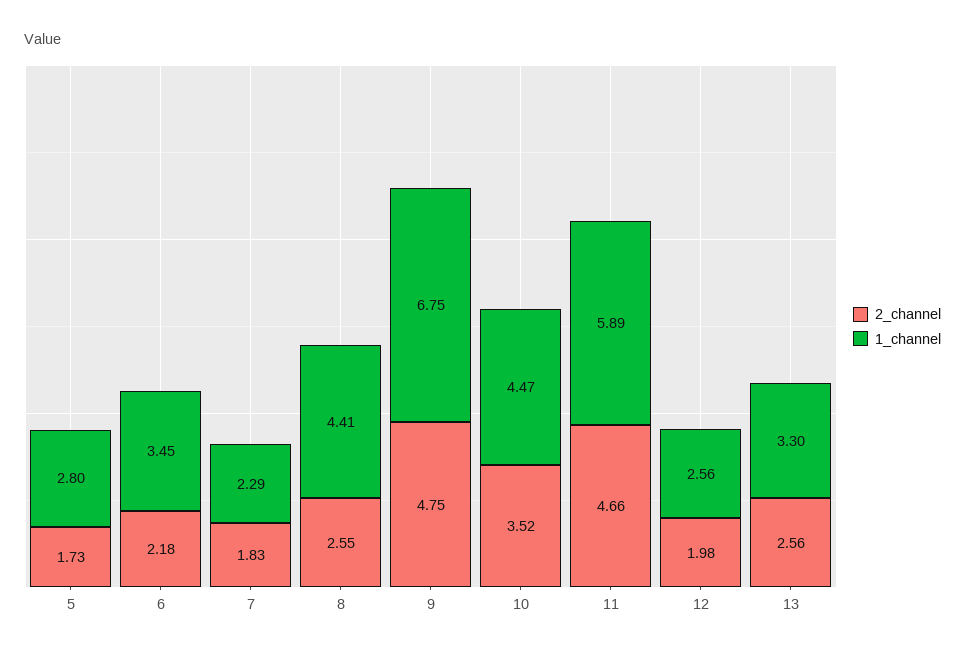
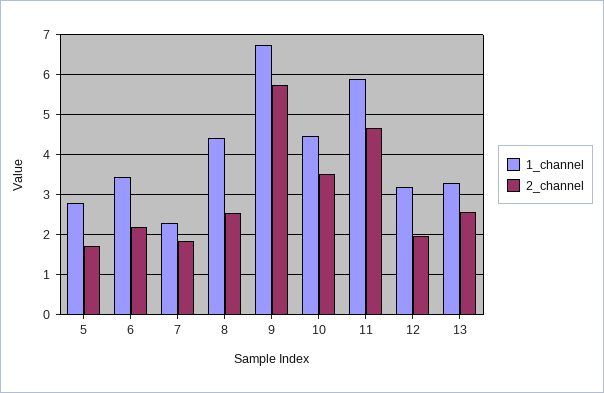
  {
    "2_channel": {
      "5": 1.73,
      "6": 2.18,
      "7": 1.83,
      "8": 2.55,
-     "9": 4.75,
+     "9": 5.8,
      "10": 3.52,
      "11": 4.66,
      "12": 1.98,
      "13": 2.56
    },
    "1_channel": {
      "5": 2.8,
      "6": 3.45,
      "7": 2.29,
      "8": 4.41,
      "9": 6.75,
      "10": 4.47,
      "11": 5.89,
-     "12": 2.56,
+     "12": 3.2,
      "13": 3.3
    }
  }

